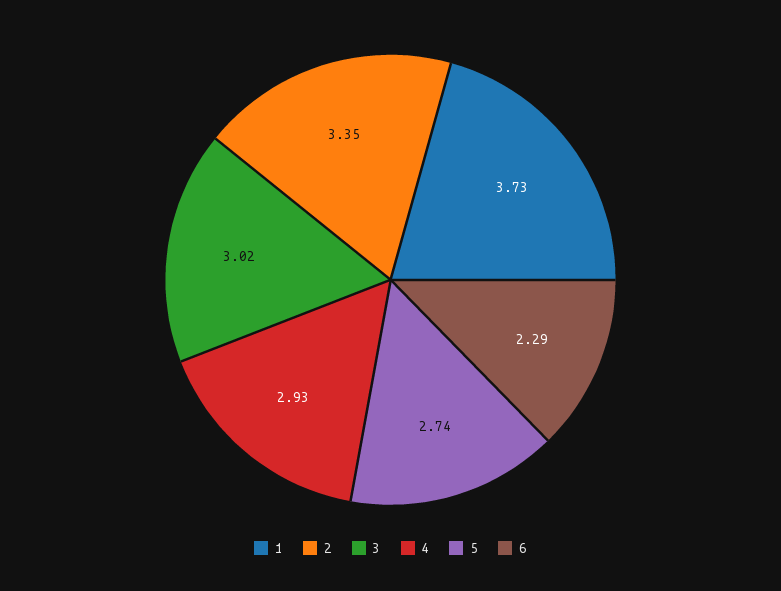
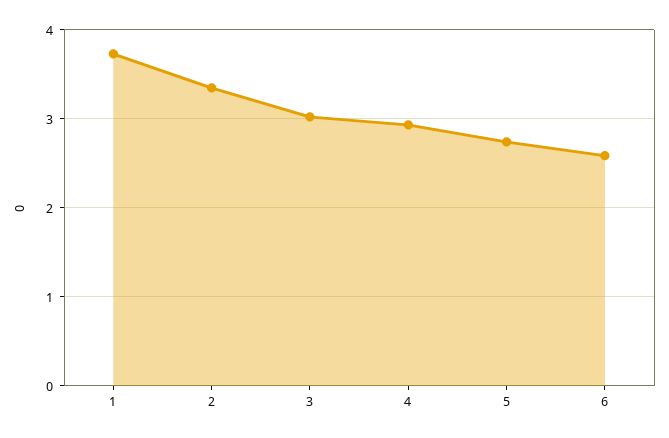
  {
    "1": 3.73,
    "2": 3.35,
    "3": 3.02,
    "4": 2.93,
    "5": 2.74,
-   "6": 2.29
+   "6": 2.6
  }

